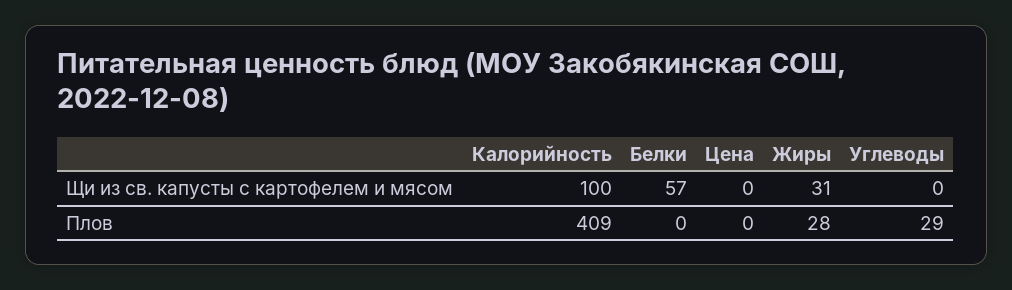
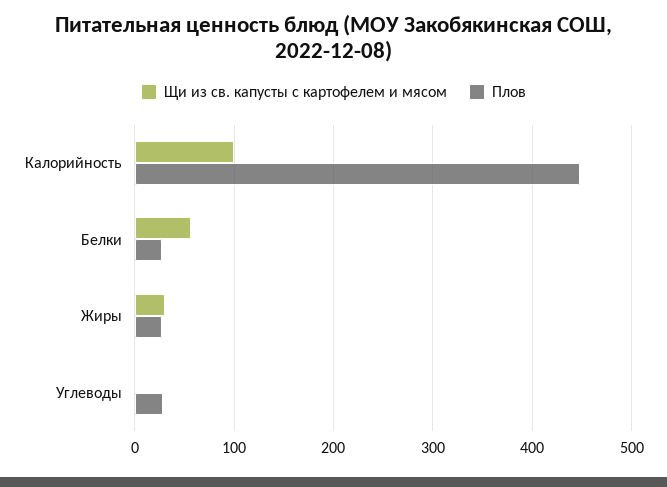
  {
    "Щи из св. капусты с картофелем и мясом": {
      "Калорийность": 100,
      "Белки": 57,
-     "Цена": 0,
      "Жиры": 31,
      "Углеводы": 0
    },
    "Плов": {
-     "Калорийность": 409,
+     "Калорийность": 450,
-     "Белки": 0,
+     "Белки": 30,
-     "Цена": 0,
      "Жиры": 28,
      "Углеводы": 29
    }
  }

